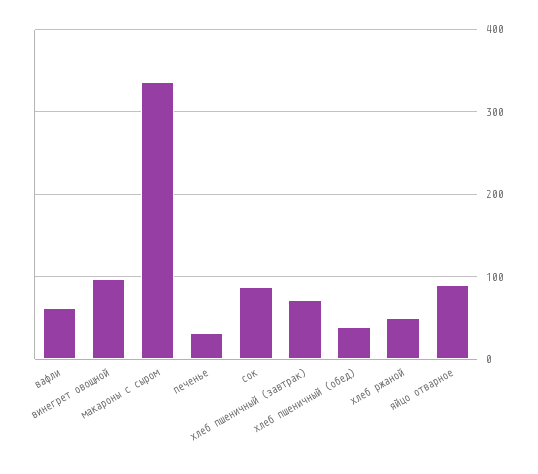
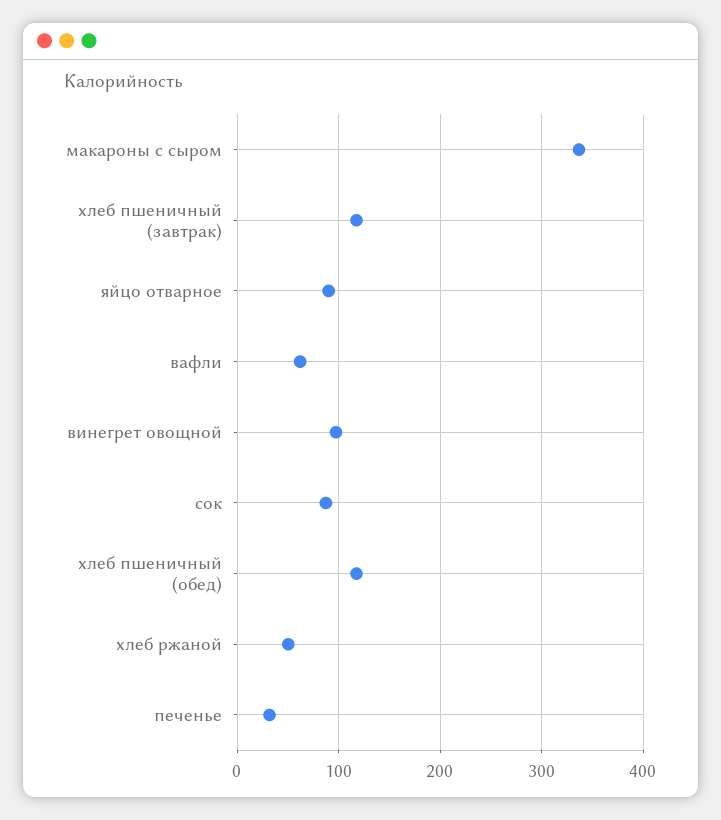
  {
    "вафли": 60,
    "винегрет овощной": 100,
    "макароны с сыром": 340,
    "печенье": 30,
    "сок": 90,
-   "хлеб пшеничный (завтрак)": 70,
+   "хлеб пшеничный (завтрак)": 120,
-   "хлеб пшеничный (обед)": 40,
+   "хлеб пшеничный (обед)": 120,
    "хлеб ржаной": 50,
    "яйцо отварное": 90
  }

